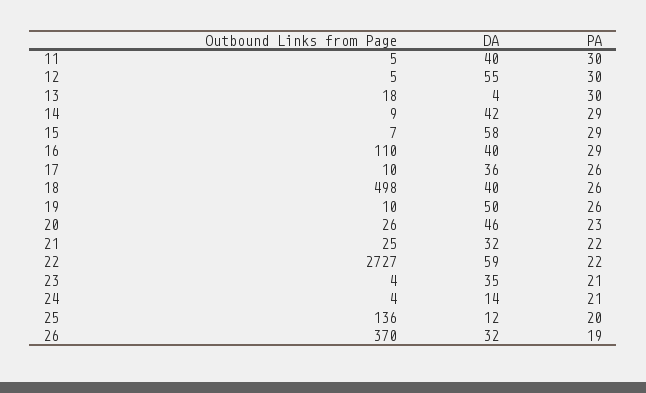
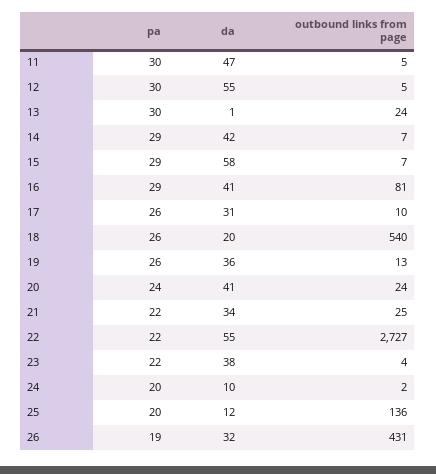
  {
    "Outbound Links from Page": {
      "11": 5,
      "12": 5,
-     "13": 18,
+     "13": 24,
-     "14": 9,
+     "14": 7,
      "15": 7,
-     "16": 110,
+     "16": 81,
      "17": 10,
-     "18": 498,
+     "18": 540,
-     "19": 10,
+     "19": 13,
-     "20": 26,
+     "20": 24,
      "21": 25,
      "22": 2727,
      "23": 4,
-     "24": 4,
+     "24": 2,
      "25": 136,
-     "26": 370
+     "26": 431
    },
    "DA": {
-     "11": 40,
+     "11": 47,
      "12": 55,
-     "13": 4,
+     "13": 1,
      "14": 42,
      "15": 58,
-     "16": 40,
+     "16": 41,
-     "17": 36,
+     "17": 31,
-     "18": 40,
+     "18": 20,
-     "19": 50,
+     "19": 36,
-     "20": 46,
+     "20": 41,
-     "21": 32,
+     "21": 34,
-     "22": 59,
+     "22": 55,
-     "23": 35,
+     "23": 38,
-     "24": 14,
+     "24": 10,
      "25": 12,
      "26": 32
    },
    "PA": {
      "11": 30,
      "12": 30,
      "13": 30,
      "14": 29,
      "15": 29,
      "16": 29,
      "17": 26,
      "18": 26,
      "19": 26,
-     "20": 23,
+     "20": 24,
      "21": 22,
      "22": 22,
-     "23": 21,
+     "23": 22,
-     "24": 21,
+     "24": 20,
      "25": 20,
      "26": 19
    }
  }

